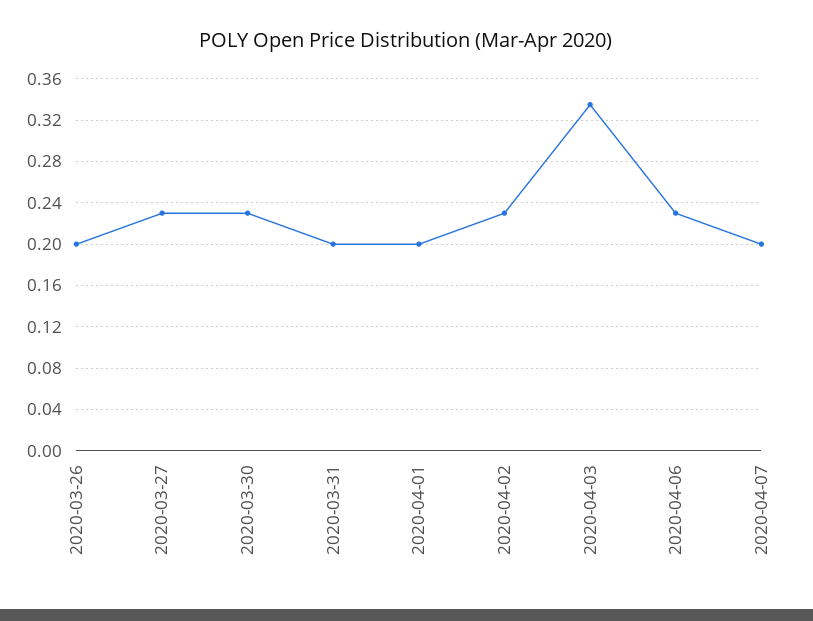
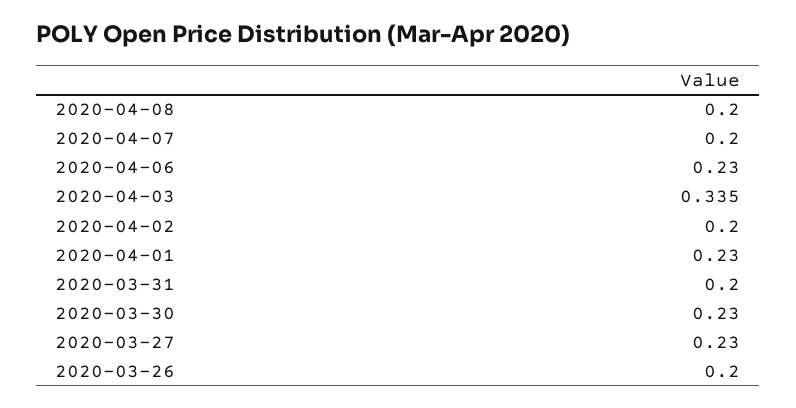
  {
    "2020-03-26": 0.2,
    "2020-03-27": 0.23,
    "2020-03-30": 0.23,
    "2020-03-31": 0.2,
-   "2020-04-01": 0.2,
+   "2020-04-01": 0.23,
-   "2020-04-02": 0.23,
+   "2020-04-02": 0.2,
    "2020-04-03": 0.335,
    "2020-04-06": 0.23,
-   "2020-04-07": 0.2
+   "2020-04-07": 0.2,
+   "2020-04-08": 0.2
  }

